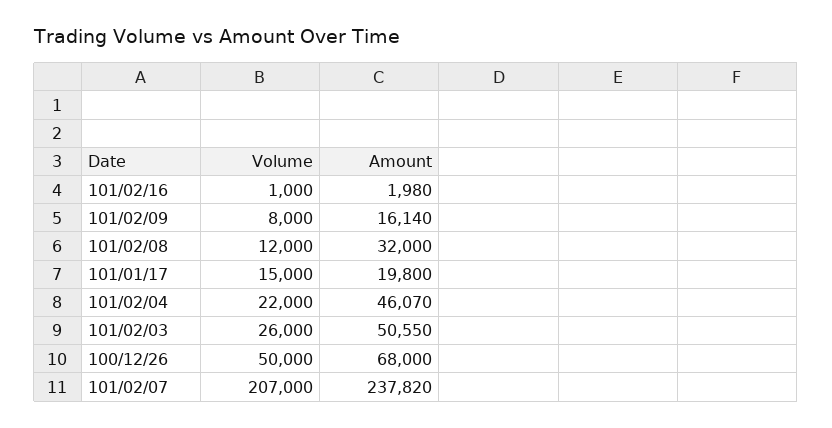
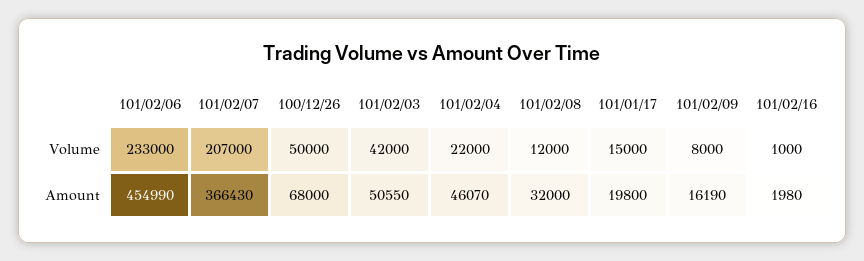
  {
    "Volume": {
      "101/02/16": 1000,
      "101/02/09": 8000,
      "101/02/08": 12000,
      "101/01/17": 15000,
      "101/02/04": 22000,
-     "101/02/03": 26000,
+     "101/02/03": 42000,
      "100/12/26": 50000,
-     "101/02/07": 207000
+     "101/02/07": 207000,
+     "101/02/06": 233000
    },
    "Amount": {
      "101/02/16": 1980,
-     "101/02/09": 16140,
+     "101/02/09": 16190,
      "101/02/08": 32000,
      "101/01/17": 19800,
      "101/02/04": 46070,
      "101/02/03": 50550,
      "100/12/26": 68000,
-     "101/02/07": 237820
+     "101/02/07": 366430,
+     "101/02/06": 454990
    }
  }

